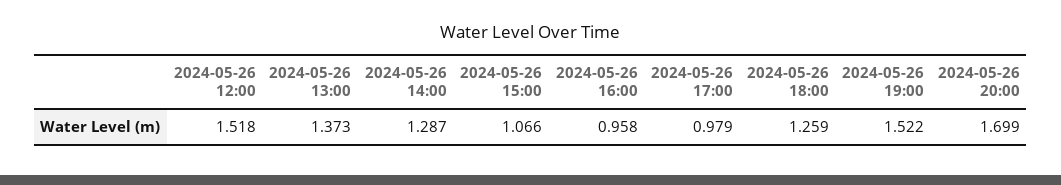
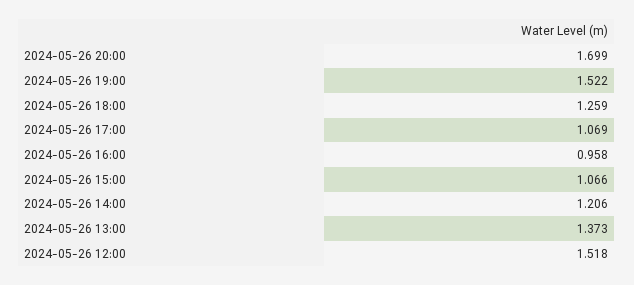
  {
    "2024-05-26 12:00": 1.518,
    "2024-05-26 13:00": 1.373,
-   "2024-05-26 14:00": 1.287,
+   "2024-05-26 14:00": 1.206,
    "2024-05-26 15:00": 1.066,
    "2024-05-26 16:00": 0.958,
-   "2024-05-26 17:00": 0.979,
+   "2024-05-26 17:00": 1.069,
    "2024-05-26 18:00": 1.259,
    "2024-05-26 19:00": 1.522,
    "2024-05-26 20:00": 1.699
  }

